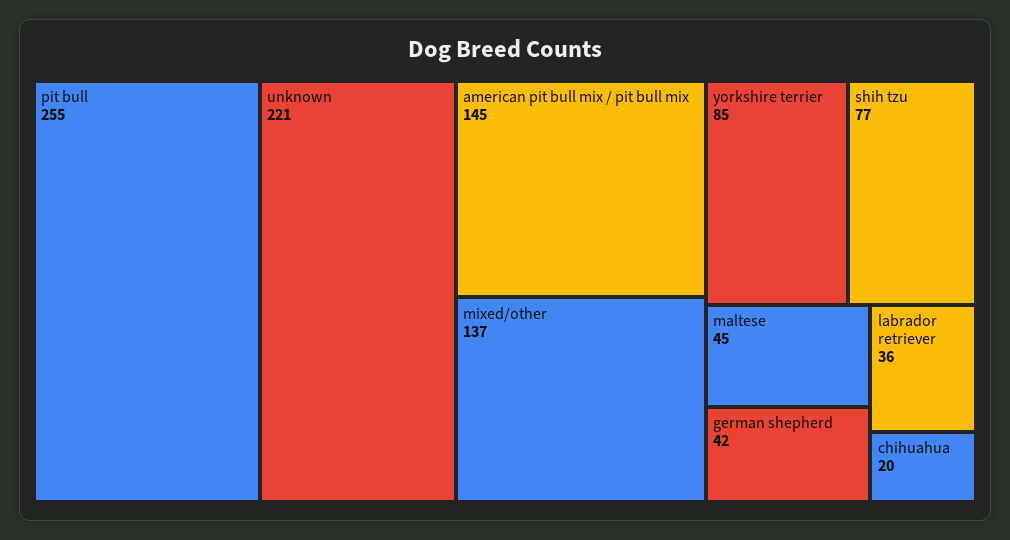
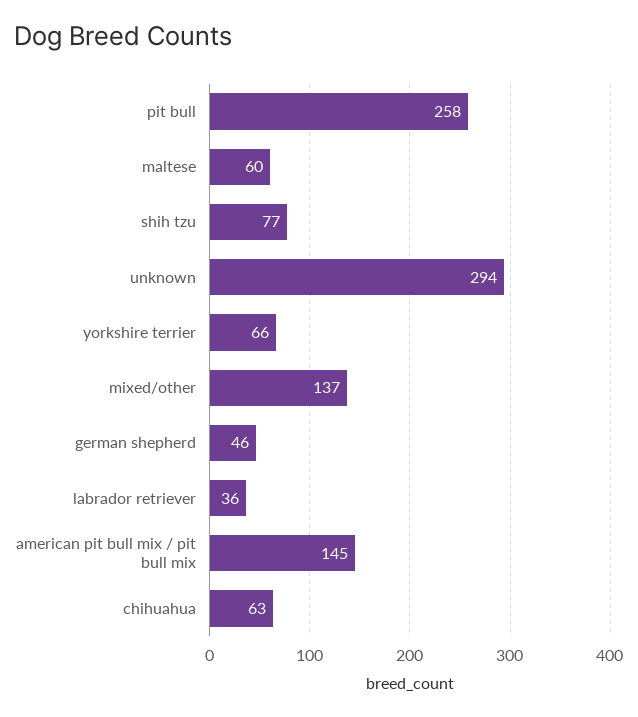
  {
-   "pit bull": 255,
+   "pit bull": 258,
-   "unknown": 221,
+   "unknown": 294,
    "american pit bull mix / pit bull mix": 145,
    "mixed/other": 137,
-   "yorkshire terrier": 85,
+   "yorkshire terrier": 66,
    "shih tzu": 77,
-   "maltese": 45,
+   "maltese": 60,
-   "german shepherd": 42,
+   "german shepherd": 46,
    "labrador retriever": 36,
-   "chihuahua": 20
+   "chihuahua": 63
  }

